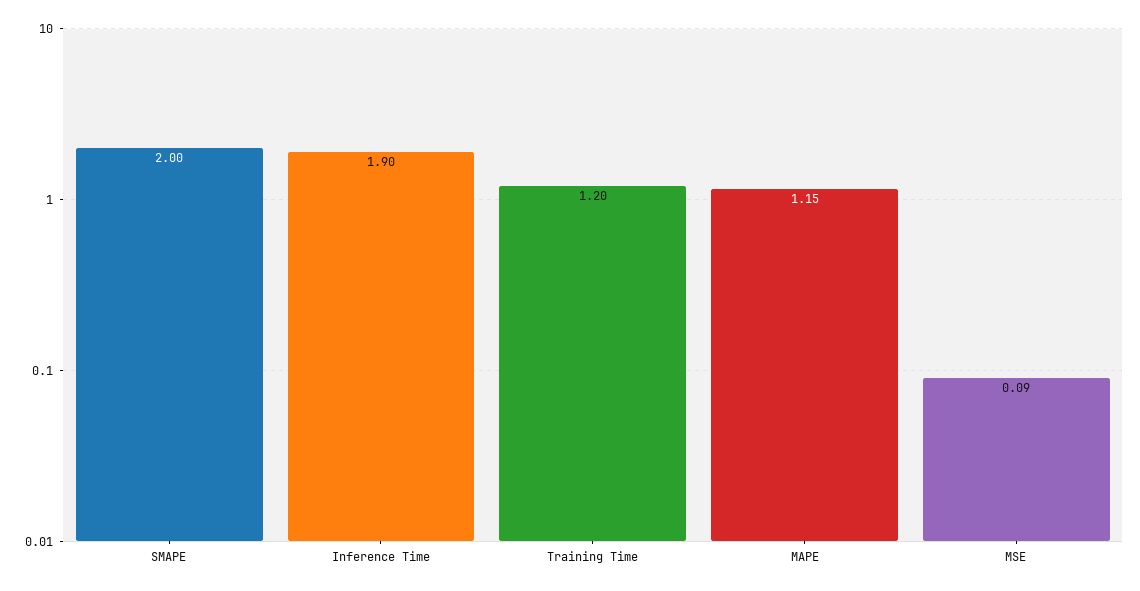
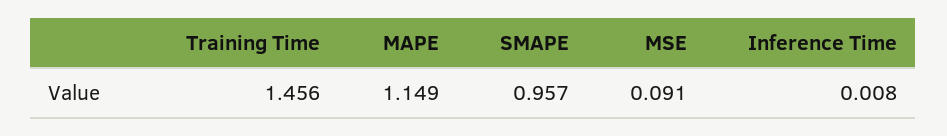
  {
-   "SMAPE": 2,
+   "SMAPE": 0.957,
-   "Inference Time": 1.9,
+   "Inference Time": 0.008,
-   "Training Time": 1.2,
+   "Training Time": 1.456,
    "MAPE": 1.149,
    "MSE": 0.091
  }

